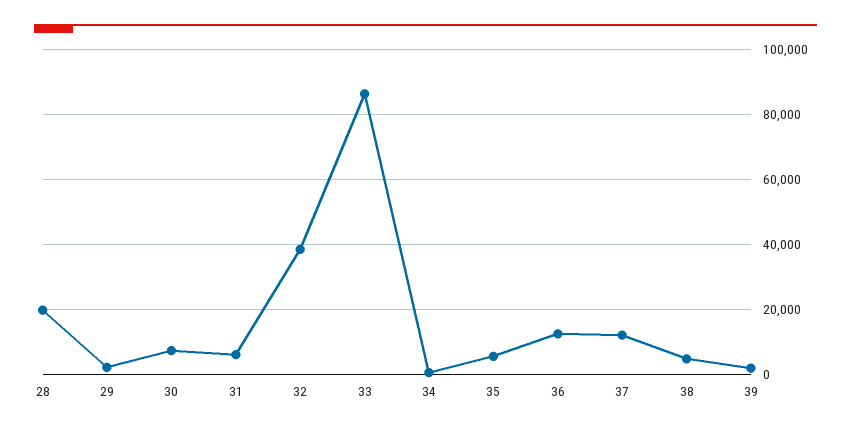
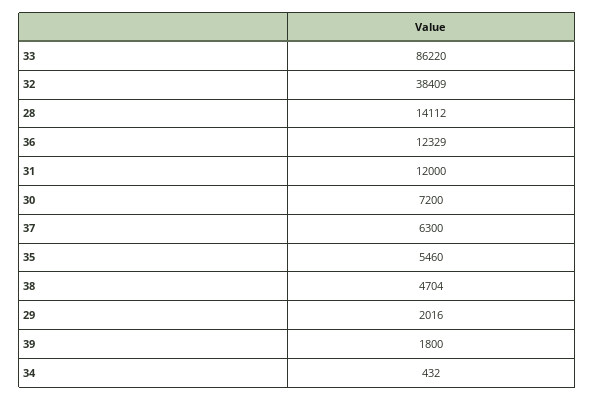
  {
-   "28": 20000,
+   "28": 14112,
    "29": 2016,
    "30": 7200,
-   "31": 6000,
+   "31": 12000,
    "32": 38409,
    "33": 86220,
    "34": 432,
    "35": 5460,
    "36": 12329,
-   "37": 12000,
+   "37": 6300,
    "38": 4704,
    "39": 1800
  }

